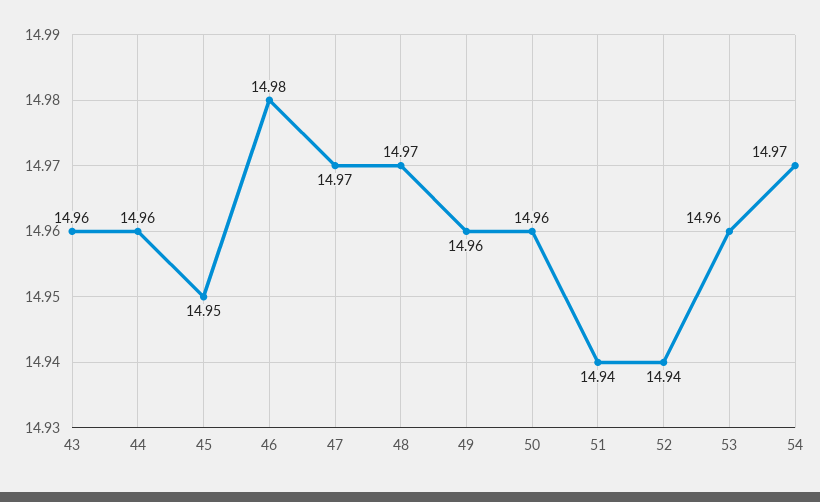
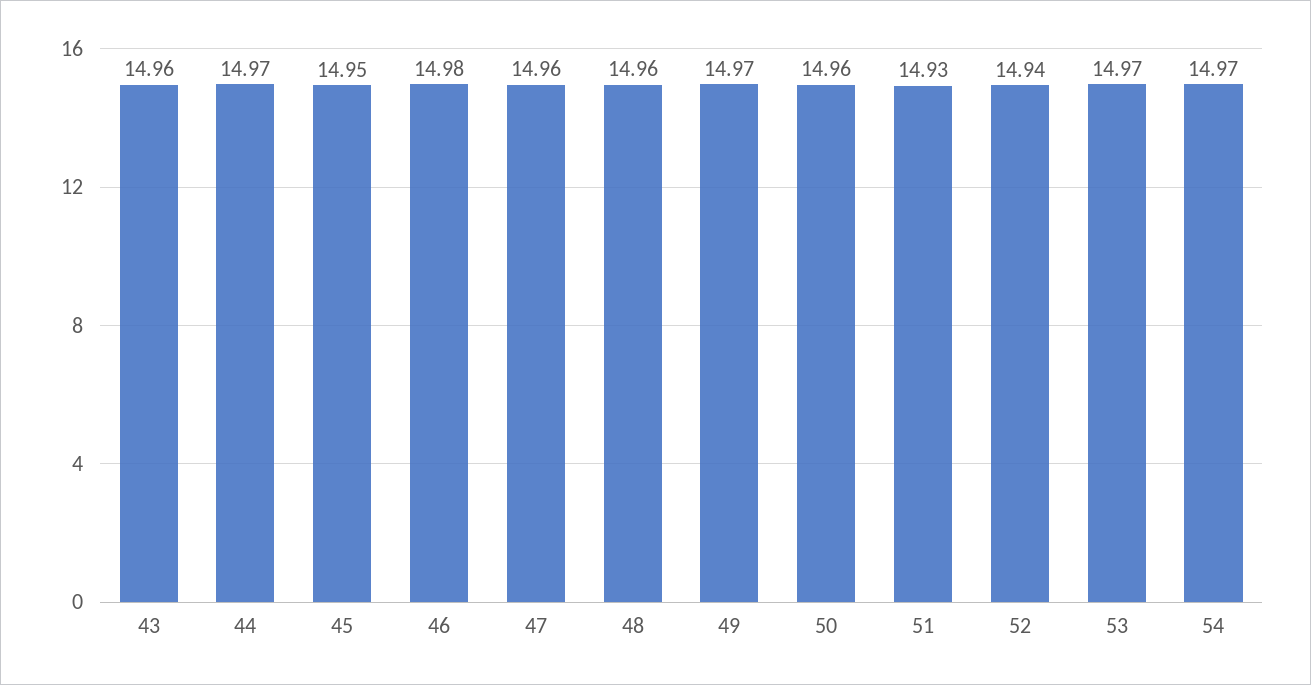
  {
    "43": 14.96,
-   "44": 14.96,
+   "44": 14.97,
    "45": 14.95,
    "46": 14.98,
-   "47": 14.97,
+   "47": 14.96,
-   "48": 14.97,
+   "48": 14.96,
-   "49": 14.96,
+   "49": 14.97,
    "50": 14.96,
-   "51": 14.94,
+   "51": 14.93,
    "52": 14.94,
-   "53": 14.96,
+   "53": 14.97,
    "54": 14.97
  }

